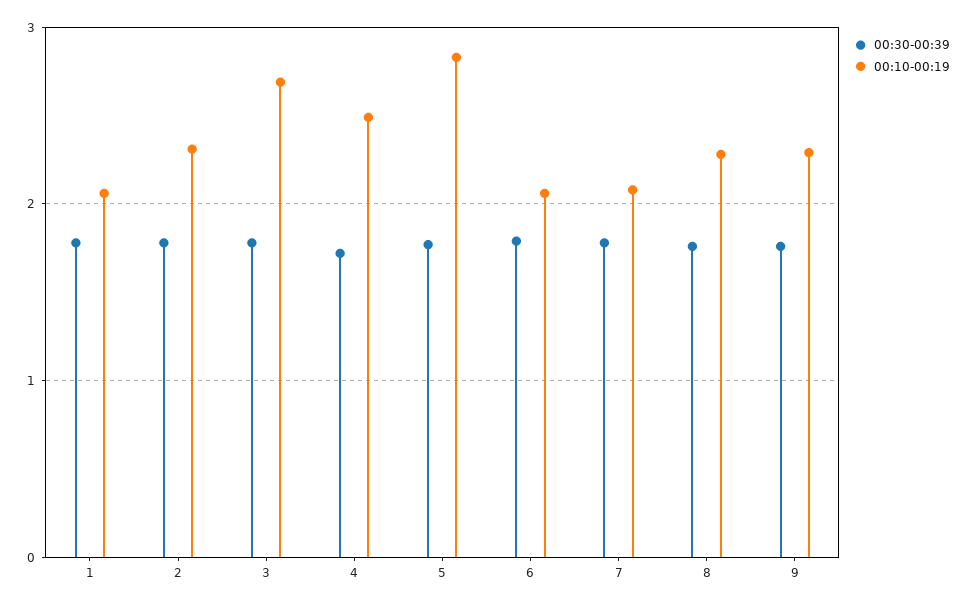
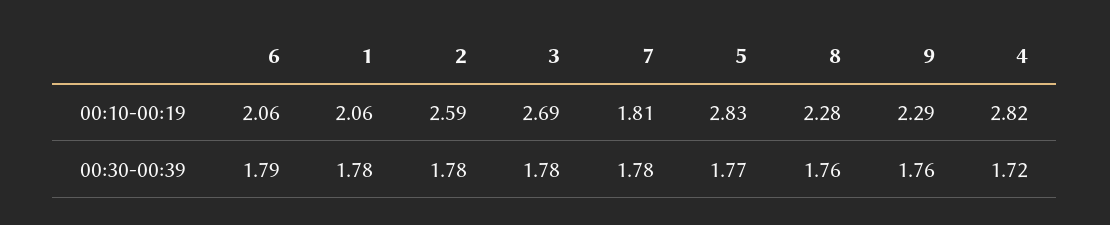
  {
    "00:30-00:39": {
      "1": 1.78,
      "2": 1.78,
      "3": 1.78,
      "4": 1.72,
      "5": 1.77,
      "6": 1.79,
      "7": 1.78,
      "8": 1.76,
      "9": 1.76
    },
    "00:10-00:19": {
      "1": 2.06,
-     "2": 2.3,
+     "2": 2.59,
      "3": 2.69,
-     "4": 2.5,
+     "4": 2.82,
      "5": 2.83,
      "6": 2.06,
-     "7": 2.1,
+     "7": 1.81,
      "8": 2.28,
      "9": 2.29
    }
  }

